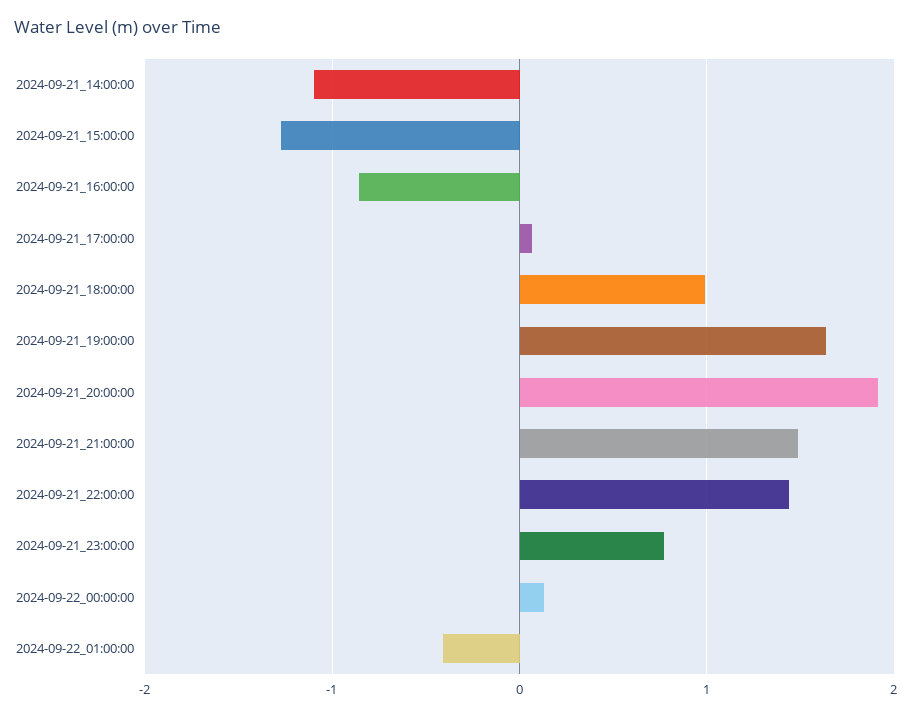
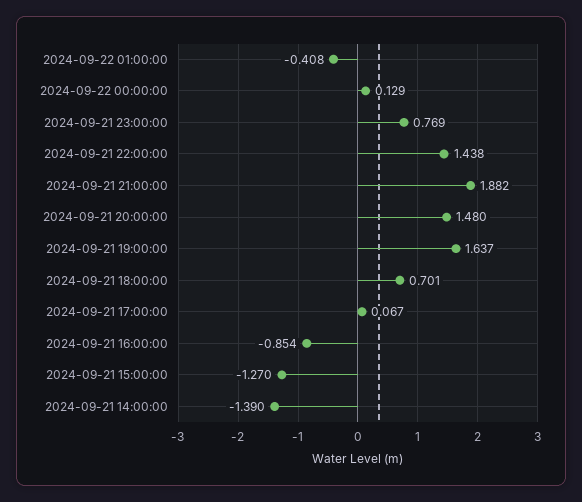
  {
-   "2024-09-21_14:00:00": -1.1,
+   "2024-09-21_14:00:00": -1.39,
    "2024-09-21_15:00:00": -1.27,
    "2024-09-21_16:00:00": -0.854,
    "2024-09-21_17:00:00": 0.067,
-   "2024-09-21_18:00:00": 1,
+   "2024-09-21_18:00:00": 0.701,
    "2024-09-21_19:00:00": 1.637,
-   "2024-09-21_20:00:00": 1.9,
+   "2024-09-21_20:00:00": 1.48,
-   "2024-09-21_21:00:00": 1.5,
+   "2024-09-21_21:00:00": 1.882,
    "2024-09-21_22:00:00": 1.438,
    "2024-09-21_23:00:00": 0.769,
    "2024-09-22_00:00:00": 0.129,
    "2024-09-22_01:00:00": -0.408
  }

